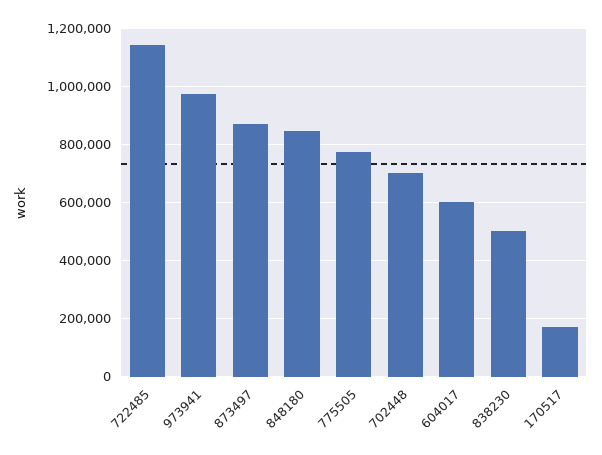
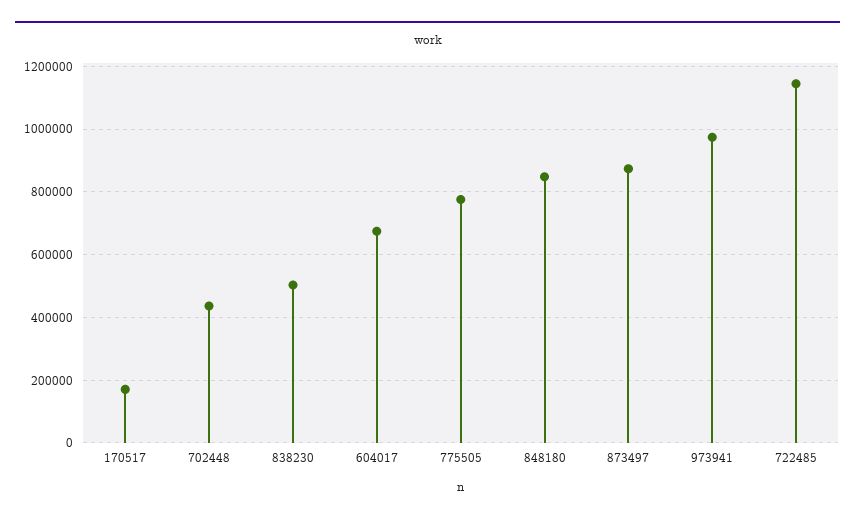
  {
    "722485": 1140000,
    "973941": 980000,
    "873497": 880000,
    "848180": 840000,
    "775505": 780000,
-   "702448": 700000,
+   "702448": 440000,
-   "604017": 600000,
+   "604017": 680000,
    "838230": 500000,
    "170517": 180000
  }

